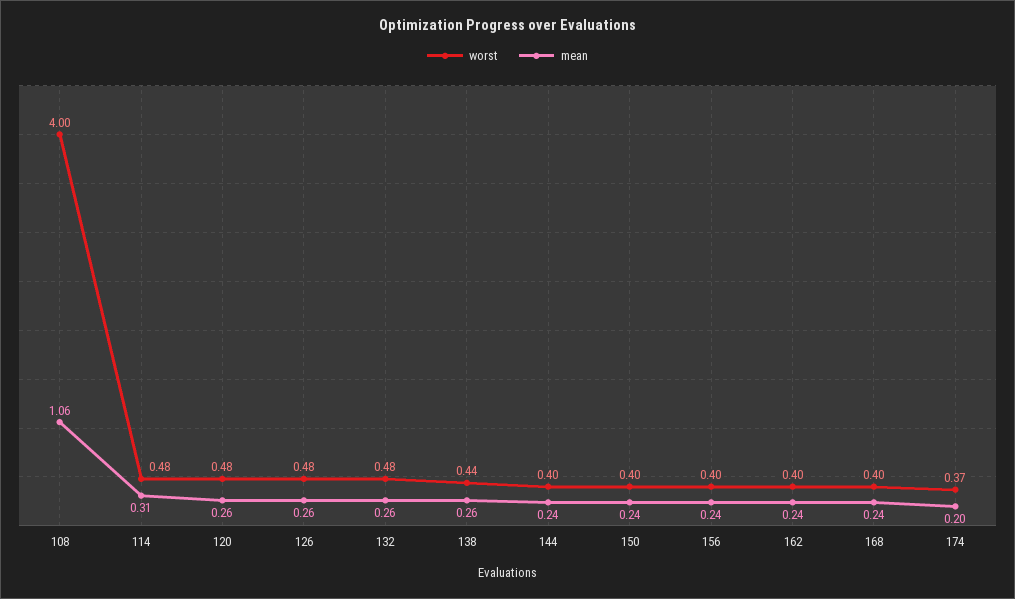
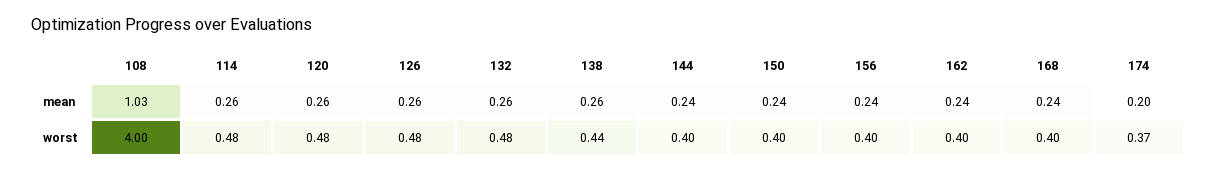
  {
    "worst": {
      "108": 4,
      "114": 0.48,
      "120": 0.48,
      "126": 0.48,
      "132": 0.48,
      "138": 0.44,
      "144": 0.4,
      "150": 0.4,
      "156": 0.4,
      "162": 0.4,
      "168": 0.4,
      "174": 0.37
    },
    "mean": {
-     "108": 1.06,
+     "108": 1.03,
-     "114": 0.31,
+     "114": 0.26,
      "120": 0.26,
      "126": 0.26,
      "132": 0.26,
      "138": 0.26,
      "144": 0.24,
      "150": 0.24,
      "156": 0.24,
      "162": 0.24,
      "168": 0.24,
      "174": 0.2
    }
  }

